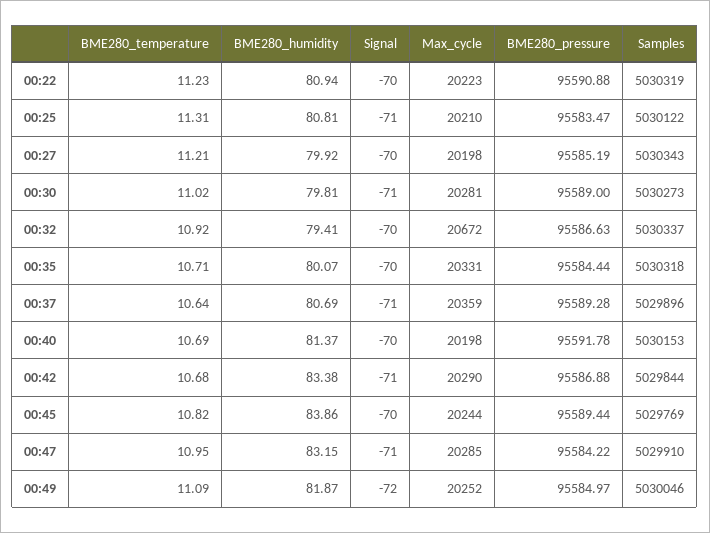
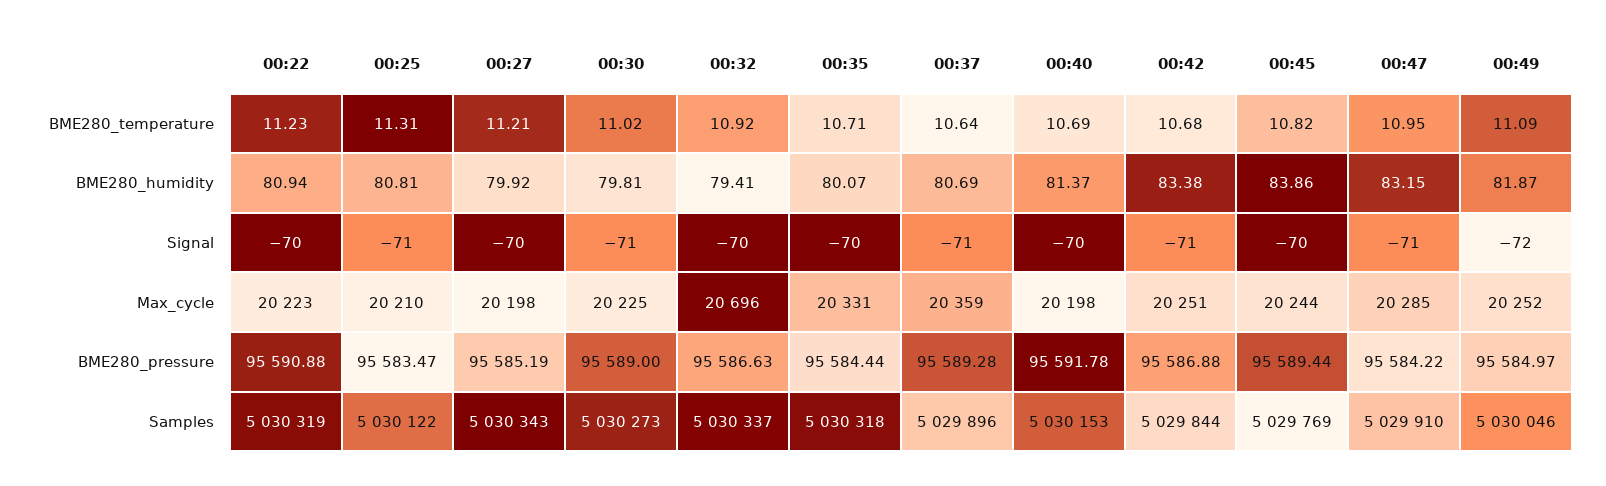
  {
    "BME280_temperature": {
      "00:22": 11.23,
      "00:25": 11.31,
      "00:27": 11.21,
      "00:30": 11.02,
      "00:32": 10.92,
      "00:35": 10.71,
      "00:37": 10.64,
      "00:40": 10.69,
      "00:42": 10.68,
      "00:45": 10.82,
      "00:47": 10.95,
      "00:49": 11.09
    },
    "BME280_humidity": {
      "00:22": 80.94,
      "00:25": 80.81,
      "00:27": 79.92,
      "00:30": 79.81,
      "00:32": 79.41,
      "00:35": 80.07,
      "00:37": 80.69,
      "00:40": 81.37,
      "00:42": 83.38,
      "00:45": 83.86,
      "00:47": 83.15,
      "00:49": 81.87
    },
    "Signal": {
      "00:22": -70,
      "00:25": -71,
      "00:27": -70,
      "00:30": -71,
      "00:32": -70,
      "00:35": -70,
      "00:37": -71,
      "00:40": -70,
      "00:42": -71,
      "00:45": -70,
      "00:47": -71,
      "00:49": -72
    },
    "Max_cycle": {
      "00:22": 20223,
      "00:25": 20210,
      "00:27": 20198,
-     "00:30": 20281,
+     "00:30": 20225,
-     "00:32": 20672,
+     "00:32": 20696,
      "00:35": 20331,
      "00:37": 20359,
      "00:40": 20198,
-     "00:42": 20290,
+     "00:42": 20251,
      "00:45": 20244,
      "00:47": 20285,
      "00:49": 20252
    },
    "BME280_pressure": {
      "00:22": 95590.88,
      "00:25": 95583.47,
      "00:27": 95585.19,
      "00:30": 95589,
      "00:32": 95586.63,
      "00:35": 95584.44,
      "00:37": 95589.28,
      "00:40": 95591.78,
      "00:42": 95586.88,
      "00:45": 95589.44,
      "00:47": 95584.22,
      "00:49": 95584.97
    },
    "Samples": {
      "00:22": 5030319,
      "00:25": 5030122,
      "00:27": 5030343,
      "00:30": 5030273,
      "00:32": 5030337,
      "00:35": 5030318,
      "00:37": 5029896,
      "00:40": 5030153,
      "00:42": 5029844,
      "00:45": 5029769,
      "00:47": 5029910,
      "00:49": 5030046
    }
  }

